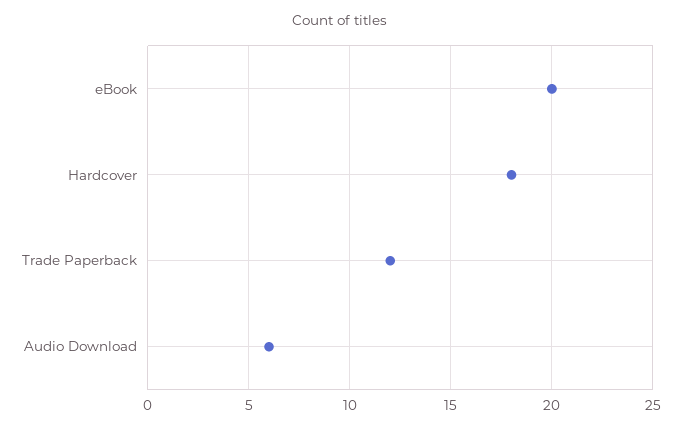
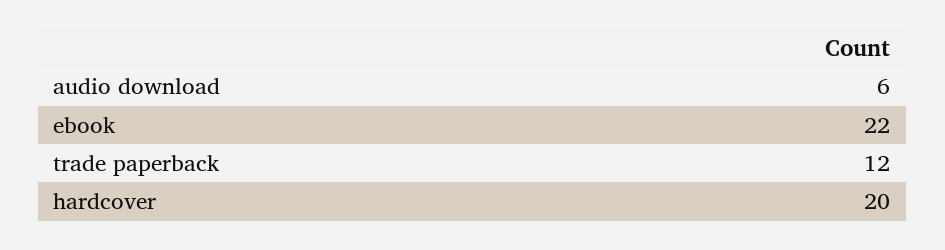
  {
-   "eBook": 20,
+   "eBook": 22,
-   "Hardcover": 18,
+   "Hardcover": 20,
    "Trade Paperback": 12,
    "Audio Download": 6
  }

